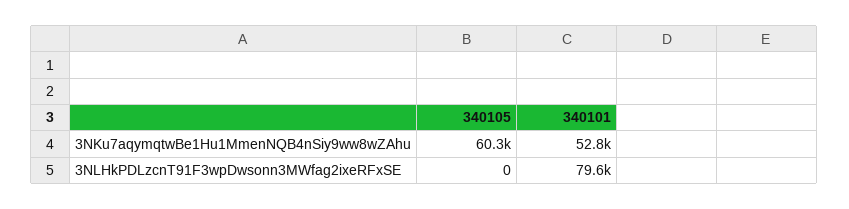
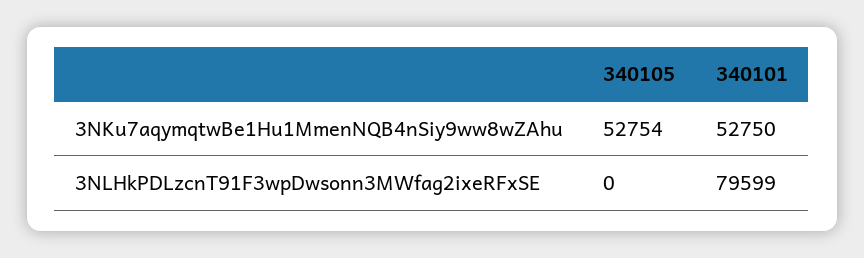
  {
    "340105": {
-     "3NKu7aqymqtwBe1Hu1MmenNQB4nSiy9ww8wZAhu": 60300,
+     "3NKu7aqymqtwBe1Hu1MmenNQB4nSiy9ww8wZAhu": 52754,
      "3NLHkPDLzcnT91F3wpDwsonn3MWfag2ixeRFxSE": 0
    },
    "340101": {
      "3NKu7aqymqtwBe1Hu1MmenNQB4nSiy9ww8wZAhu": 52750,
      "3NLHkPDLzcnT91F3wpDwsonn3MWfag2ixeRFxSE": 79599
    }
  }

